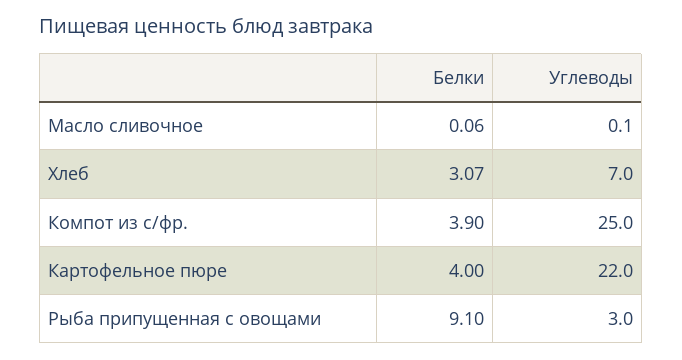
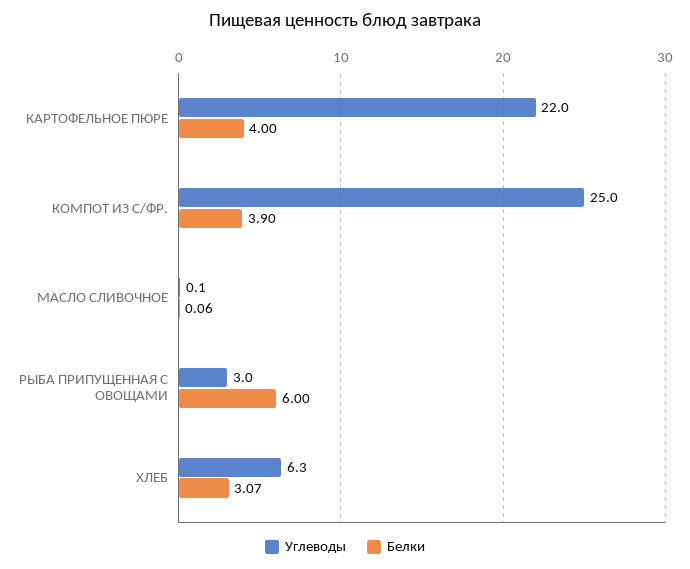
  {
    "Белки": {
      "Масло сливочное": 0.06,
      "Хлеб": 3.07,
      "Компот из с/фр.": 3.9,
      "Картофельное пюре": 4,
-     "Рыба припущенная с овощами": 9.1
+     "Рыба припущенная с овощами": 6
    },
    "Углеводы": {
      "Масло сливочное": 0.1,
-     "Хлеб": 7,
+     "Хлеб": 6.3,
      "Компот из с/фр.": 25,
      "Картофельное пюре": 22,
      "Рыба припущенная с овощами": 3
    }
  }

